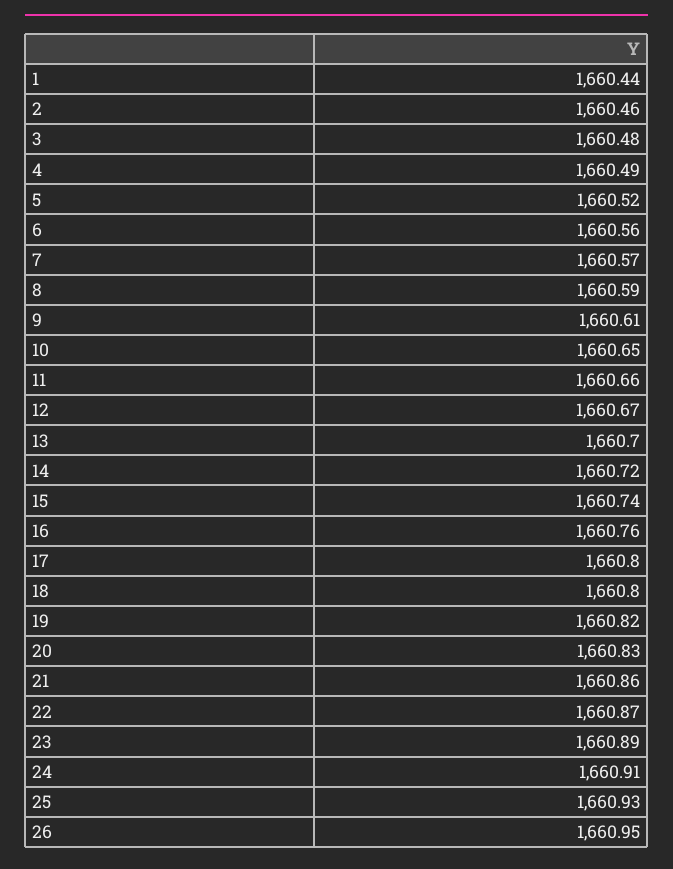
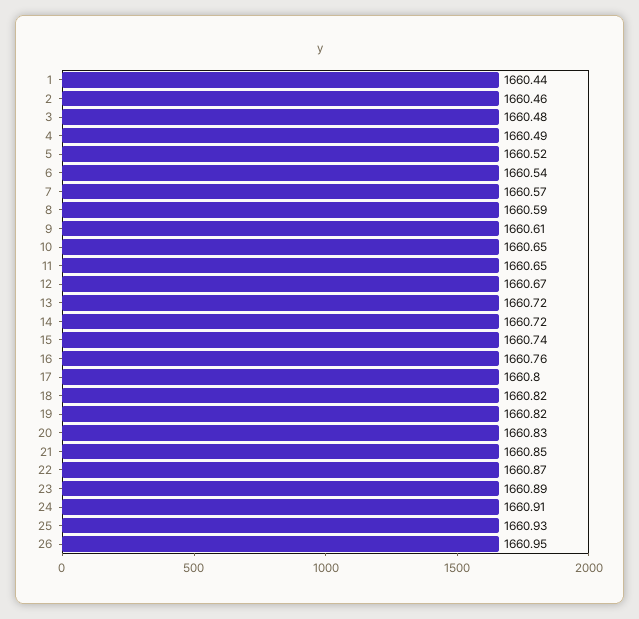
  {
    "1": 1660.44,
    "2": 1660.46,
    "3": 1660.48,
    "4": 1660.49,
    "5": 1660.52,
-   "6": 1660.56,
+   "6": 1660.54,
    "7": 1660.57,
    "8": 1660.59,
    "9": 1660.61,
    "10": 1660.65,
-   "11": 1660.66,
+   "11": 1660.65,
    "12": 1660.67,
-   "13": 1660.7,
+   "13": 1660.72,
    "14": 1660.72,
    "15": 1660.74,
    "16": 1660.76,
    "17": 1660.8,
-   "18": 1660.8,
+   "18": 1660.82,
    "19": 1660.82,
    "20": 1660.83,
-   "21": 1660.86,
+   "21": 1660.85,
    "22": 1660.87,
    "23": 1660.89,
    "24": 1660.91,
    "25": 1660.93,
    "26": 1660.95
  }

